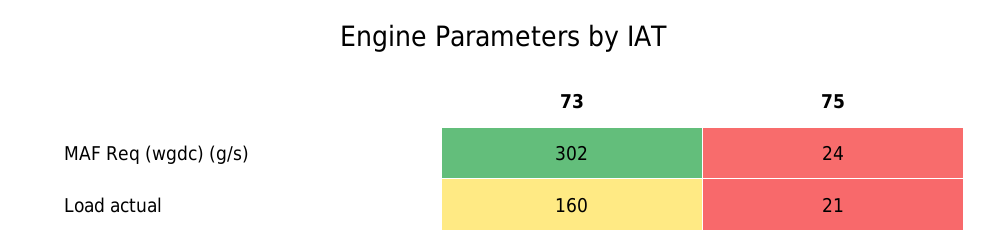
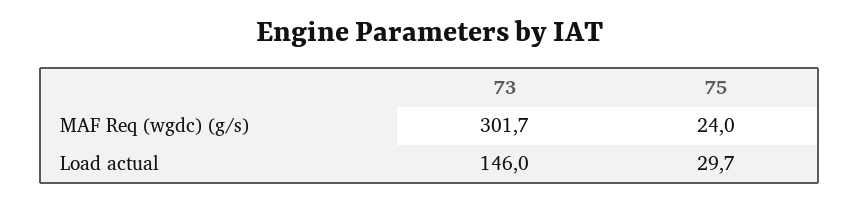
  {
    "73": {
      "MAF Req (wgdc) (g/s)": 301.7,
-     "Load actual": 160
+     "Load actual": 146
    },
    "75": {
      "MAF Req (wgdc) (g/s)": 24,
-     "Load actual": 21
+     "Load actual": 29.7
    }
  }

